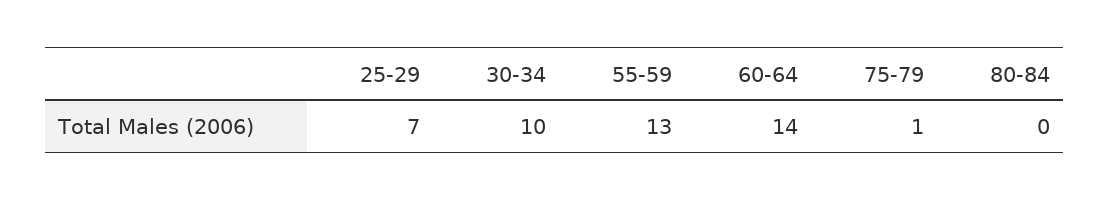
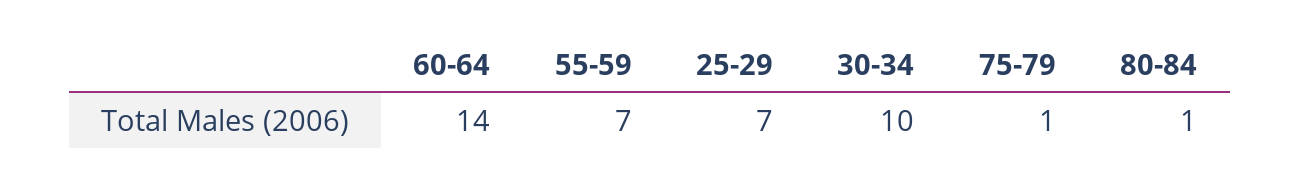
  {
    "25-29": 7,
    "30-34": 10,
-   "55-59": 13,
+   "55-59": 7,
    "60-64": 14,
    "75-79": 1,
-   "80-84": 0
+   "80-84": 1
  }

